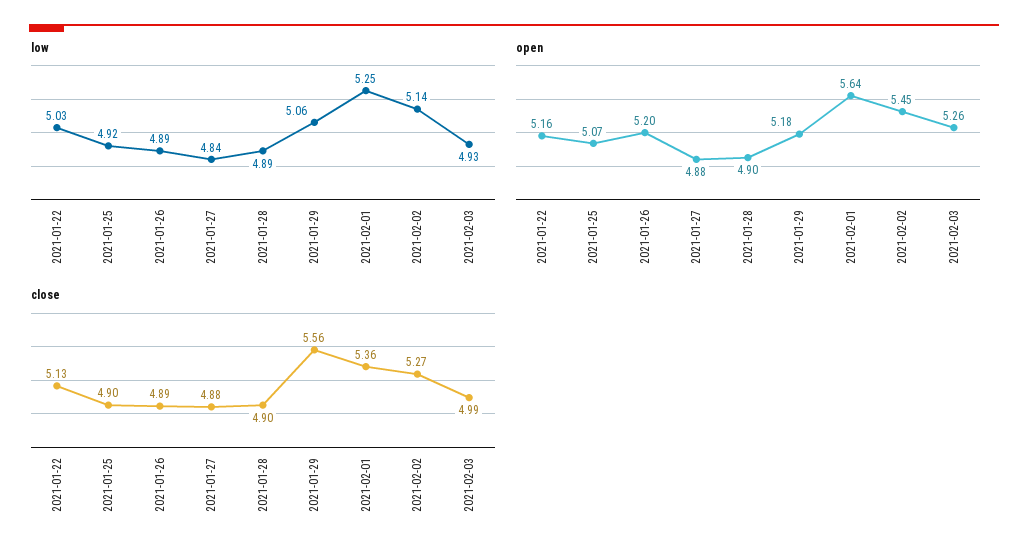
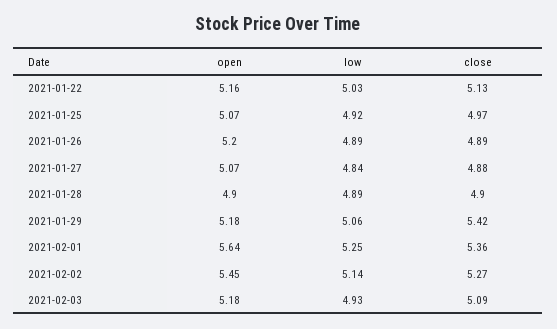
  {
    "low": {
      "2021-01-22": 5.03,
      "2021-01-25": 4.92,
      "2021-01-26": 4.89,
      "2021-01-27": 4.84,
      "2021-01-28": 4.89,
      "2021-01-29": 5.06,
      "2021-02-01": 5.25,
      "2021-02-02": 5.14,
      "2021-02-03": 4.93
    },
    "open": {
      "2021-01-22": 5.16,
      "2021-01-25": 5.07,
      "2021-01-26": 5.2,
-     "2021-01-27": 4.88,
+     "2021-01-27": 5.07,
      "2021-01-28": 4.9,
      "2021-01-29": 5.18,
      "2021-02-01": 5.64,
      "2021-02-02": 5.45,
-     "2021-02-03": 5.26
+     "2021-02-03": 5.18
    },
    "close": {
      "2021-01-22": 5.13,
-     "2021-01-25": 4.9,
+     "2021-01-25": 4.97,
      "2021-01-26": 4.89,
      "2021-01-27": 4.88,
      "2021-01-28": 4.9,
-     "2021-01-29": 5.56,
+     "2021-01-29": 5.42,
      "2021-02-01": 5.36,
      "2021-02-02": 5.27,
-     "2021-02-03": 4.99
+     "2021-02-03": 5.09
    }
  }

